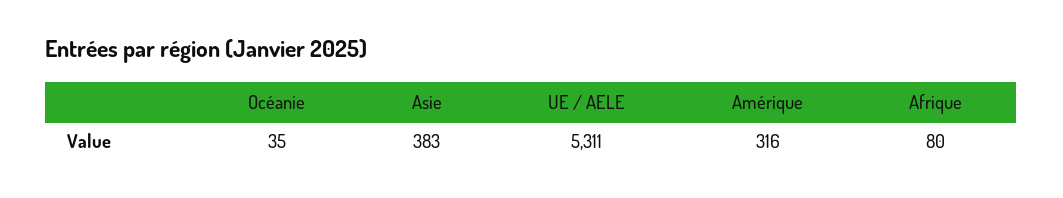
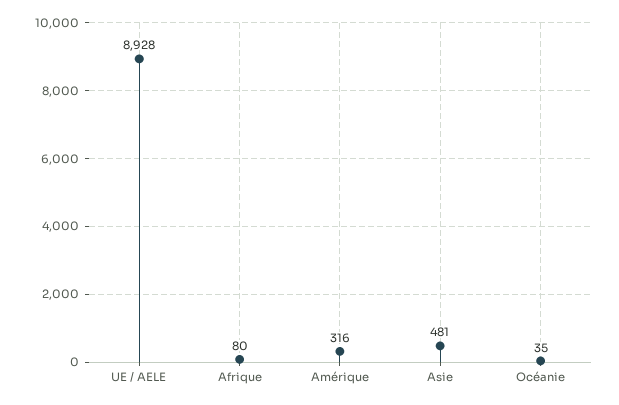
  {
    "Océanie": 35,
-   "Asie": 383,
+   "Asie": 481,
-   "UE / AELE": 5311,
+   "UE / AELE": 8928,
    "Amérique": 316,
    "Afrique": 80
  }

